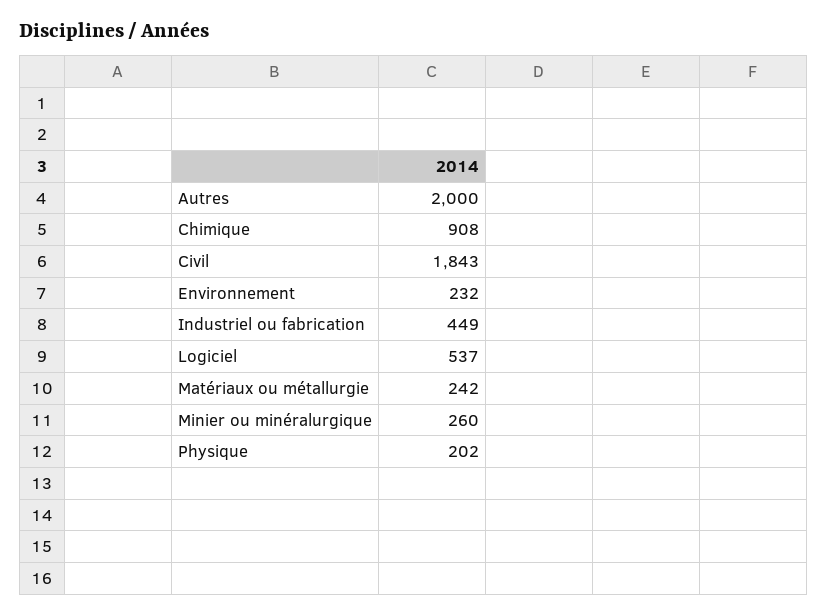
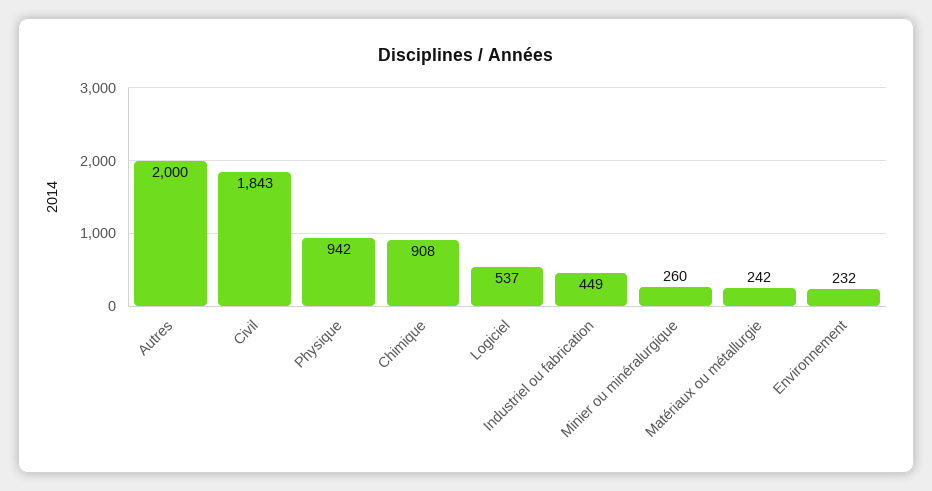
  {
    "Autres": 2000,
    "Chimique": 908,
    "Civil": 1843,
    "Environnement": 232,
    "Industriel ou fabrication": 449,
    "Logiciel": 537,
    "Matériaux ou métallurgie": 242,
    "Minier ou minéralurgique": 260,
-   "Physique": 202
+   "Physique": 942
  }

